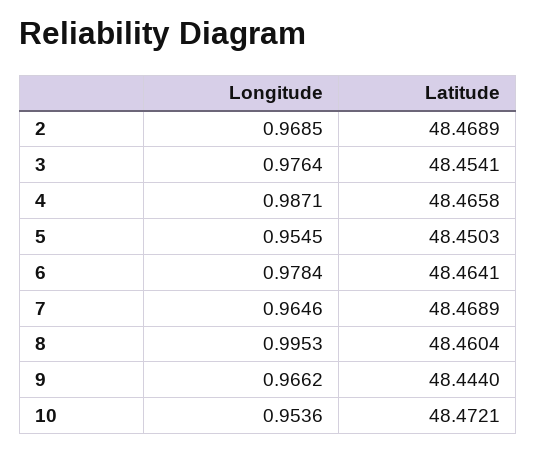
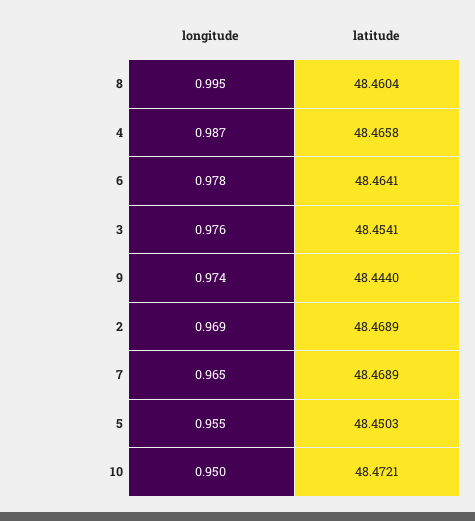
  {
    "Longitude": {
      "2": 0.9685,
      "3": 0.9764,
      "4": 0.9871,
      "5": 0.9545,
      "6": 0.9784,
      "7": 0.9646,
      "8": 0.9953,
-     "9": 0.9662,
+     "9": 0.974,
-     "10": 0.9536
+     "10": 0.95
    },
    "Latitude": {
      "2": 48.4689,
      "3": 48.4541,
      "4": 48.4658,
      "5": 48.4503,
      "6": 48.4641,
      "7": 48.4689,
      "8": 48.4604,
      "9": 48.444,
      "10": 48.4721
    }
  }

